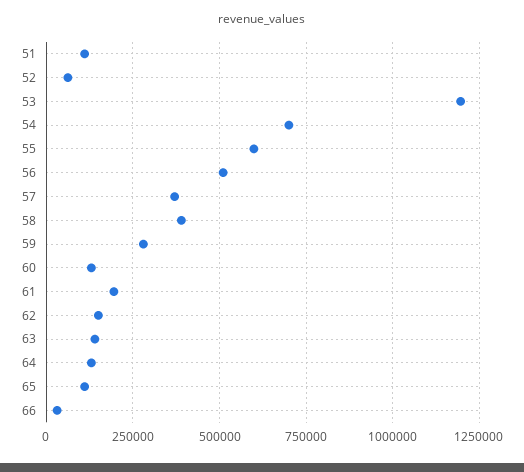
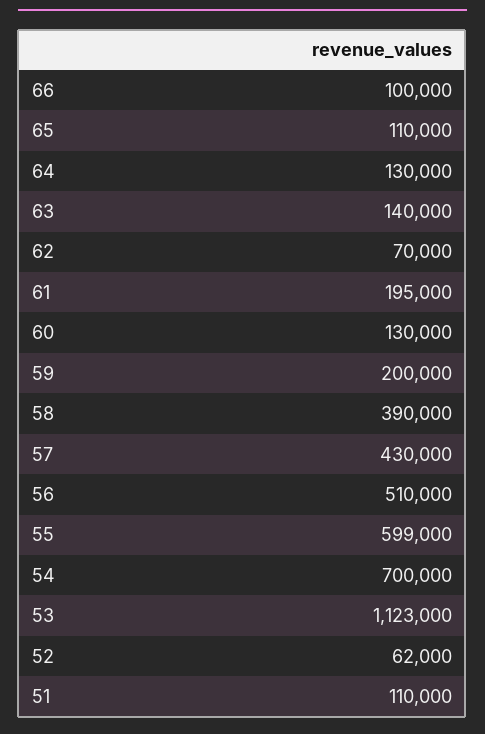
  {
    "51": 110000,
    "52": 62000,
-   "53": 1200000,
+   "53": 1123000,
    "54": 700000,
    "55": 599000,
    "56": 510000,
-   "57": 375000,
+   "57": 430000,
    "58": 390000,
-   "59": 275000,
+   "59": 200000,
    "60": 130000,
    "61": 195000,
-   "62": 150000,
+   "62": 70000,
    "63": 140000,
    "64": 130000,
    "65": 110000,
-   "66": 25000
+   "66": 100000
  }

